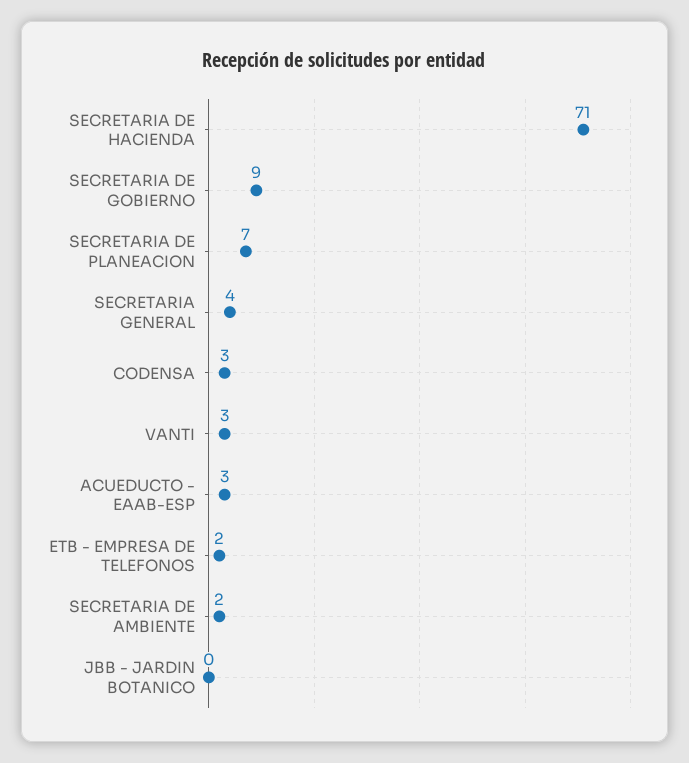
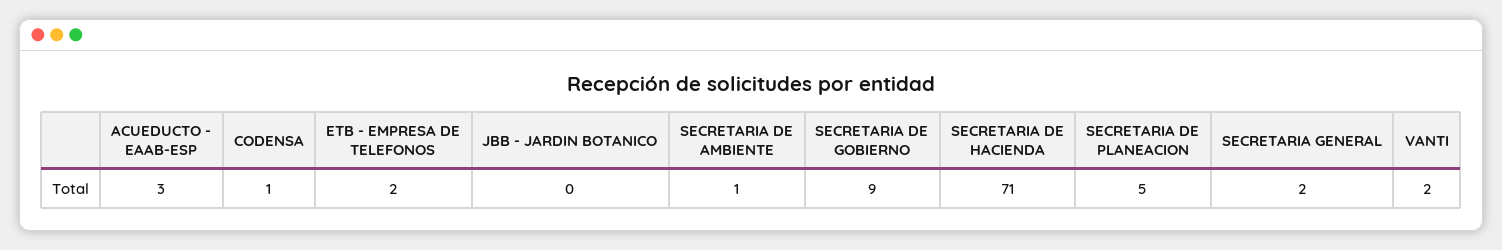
  {
    "SECRETARIA DE HACIENDA": 71,
    "SECRETARIA DE GOBIERNO": 9,
-   "SECRETARIA DE PLANEACION": 7,
+   "SECRETARIA DE PLANEACION": 5,
-   "SECRETARIA GENERAL": 4,
+   "SECRETARIA GENERAL": 2,
-   "CODENSA": 3,
+   "CODENSA": 1,
-   "VANTI": 3,
+   "VANTI": 2,
    "ACUEDUCTO - EAAB-ESP": 3,
    "ETB - EMPRESA DE TELEFONOS": 2,
-   "SECRETARIA DE AMBIENTE": 2,
+   "SECRETARIA DE AMBIENTE": 1,
    "JBB - JARDIN BOTANICO": 0
  }

